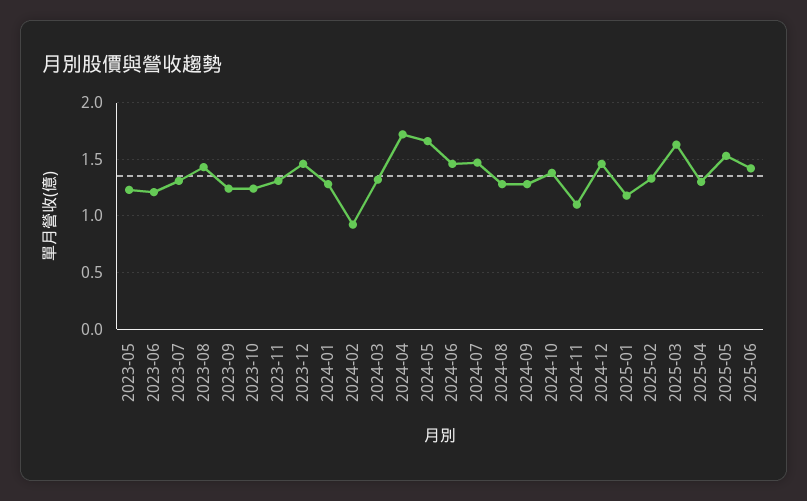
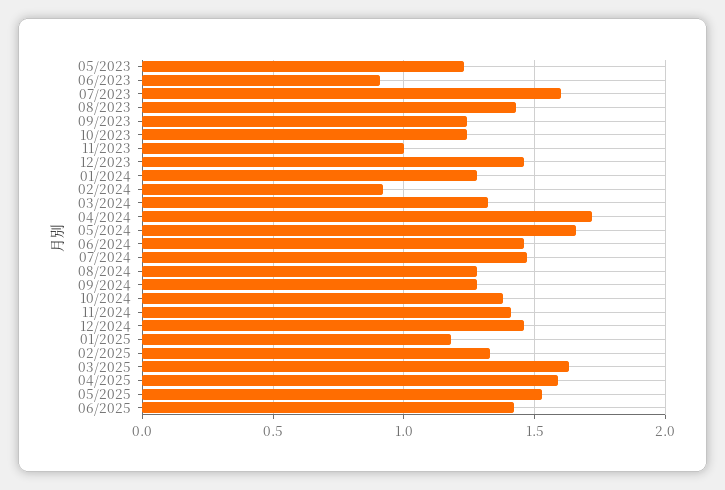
  {
    "2023-05": 1.25,
-   "2023-06": 1.2,
+   "2023-06": 0.9,
-   "2023-07": 1.3,
+   "2023-07": 1.6,
    "2023-08": 1.45,
    "2023-09": 1.25,
    "2023-10": 1.25,
-   "2023-11": 1.3,
+   "2023-11": 1,
    "2023-12": 1.45,
    "2024-01": 1.3,
    "2024-02": 0.9,
    "2024-03": 1.3,
    "2024-04": 1.7,
    "2024-05": 1.65,
    "2024-06": 1.45,
    "2024-07": 1.45,
    "2024-08": 1.3,
    "2024-09": 1.3,
    "2024-10": 1.4,
-   "2024-11": 1.1,
+   "2024-11": 1.4,
    "2024-12": 1.45,
    "2025-01": 1.2,
    "2025-02": 1.35,
    "2025-03": 1.65,
-   "2025-04": 1.3,
+   "2025-04": 1.6,
    "2025-05": 1.55,
    "2025-06": 1.4
  }

